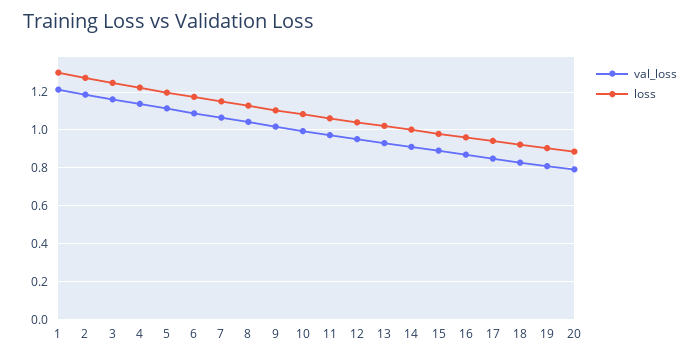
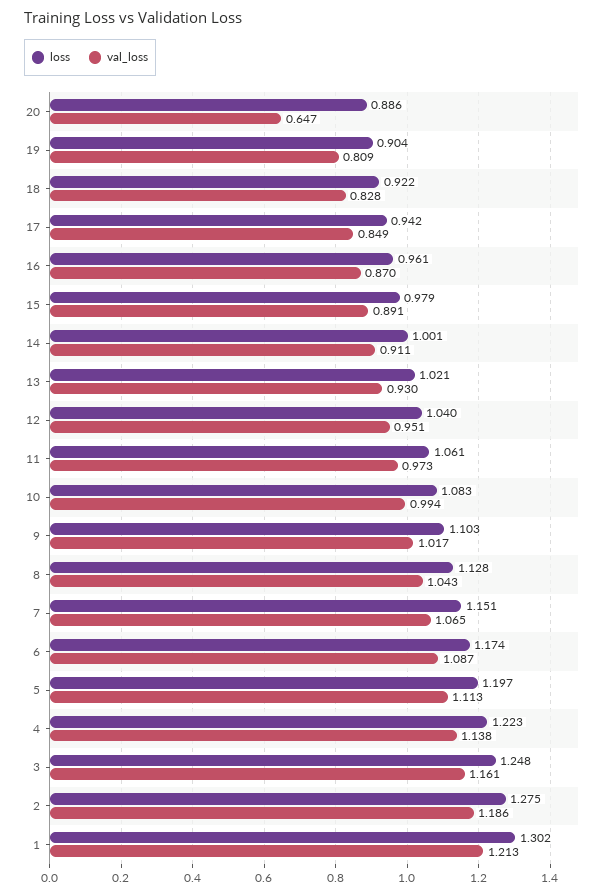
  {
    "val_loss": {
      "1": 1.213,
      "2": 1.186,
      "3": 1.161,
      "4": 1.138,
      "5": 1.113,
      "6": 1.087,
      "7": 1.065,
      "8": 1.043,
      "9": 1.017,
      "10": 0.994,
      "11": 0.973,
      "12": 0.951,
      "13": 0.93,
      "14": 0.911,
      "15": 0.891,
      "16": 0.87,
      "17": 0.849,
      "18": 0.828,
      "19": 0.809,
-     "20": 0.8
+     "20": 0.647
    },
    "loss": {
      "1": 1.302,
      "2": 1.275,
      "3": 1.248,
      "4": 1.223,
      "5": 1.197,
      "6": 1.174,
      "7": 1.151,
      "8": 1.128,
      "9": 1.103,
      "10": 1.083,
      "11": 1.061,
      "12": 1.04,
      "13": 1.021,
      "14": 1.001,
      "15": 0.979,
      "16": 0.961,
      "17": 0.942,
      "18": 0.922,
      "19": 0.904,
      "20": 0.886
    }
  }

